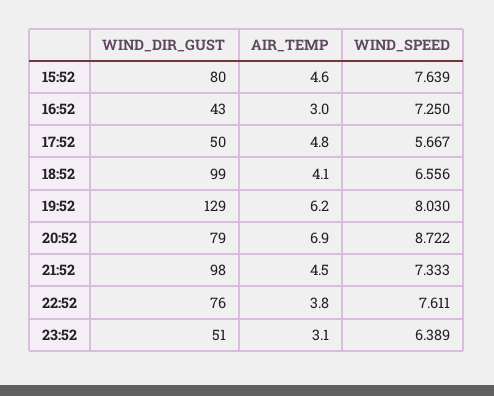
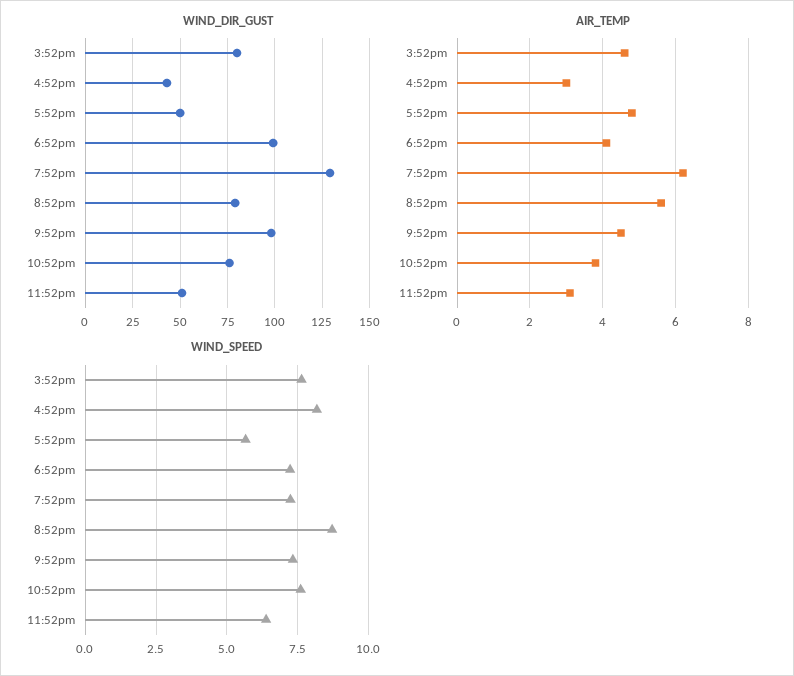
  {
    "WIND_DIR_GUST": {
      "15:52": 80,
      "16:52": 43,
      "17:52": 50,
      "18:52": 99,
      "19:52": 129,
      "20:52": 79,
      "21:52": 98,
      "22:52": 76,
      "23:52": 51
    },
    "AIR_TEMP": {
      "15:52": 4.6,
      "16:52": 3,
      "17:52": 4.8,
      "18:52": 4.1,
      "19:52": 6.2,
-     "20:52": 6.9,
+     "20:52": 5.5,
      "21:52": 4.5,
      "22:52": 3.8,
      "23:52": 3.1
    },
    "WIND_SPEED": {
      "15:52": 7.639,
-     "16:52": 7.25,
+     "16:52": 8.25,
      "17:52": 5.667,
-     "18:52": 6.556,
+     "18:52": 7.25,
-     "19:52": 8.03,
+     "19:52": 7.25,
      "20:52": 8.722,
      "21:52": 7.333,
      "22:52": 7.611,
      "23:52": 6.389
    }
  }

